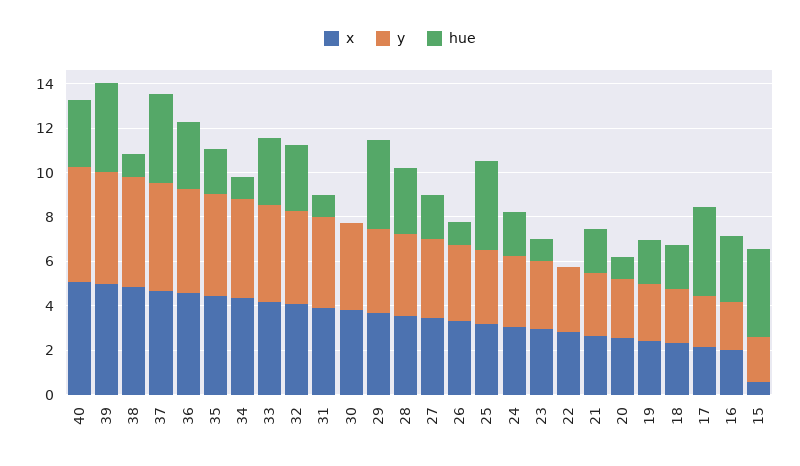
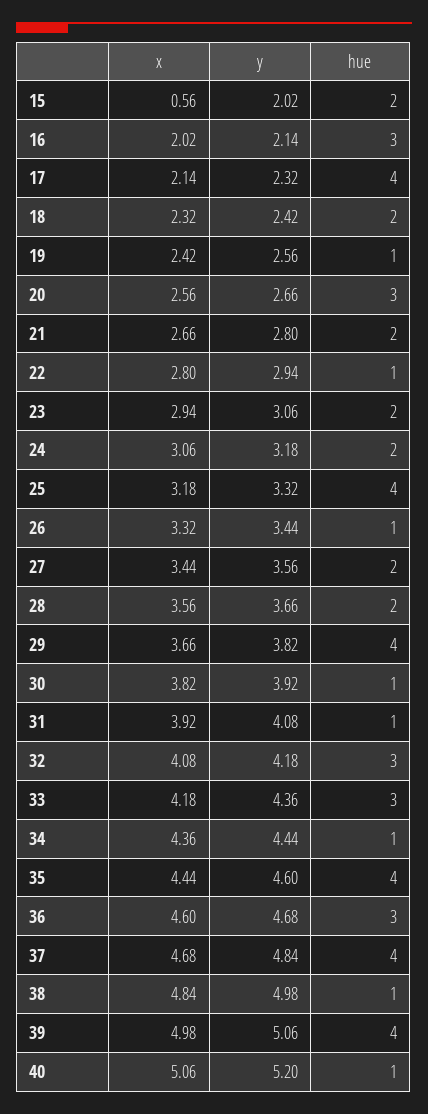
  {
    "x": {
      "40": 5.06,
      "39": 4.98,
      "38": 4.84,
      "37": 4.68,
      "36": 4.6,
      "35": 4.44,
      "34": 4.36,
      "33": 4.18,
      "32": 4.08,
      "31": 3.92,
      "30": 3.82,
      "29": 3.66,
      "28": 3.56,
      "27": 3.44,
      "26": 3.32,
      "25": 3.18,
      "24": 3.06,
      "23": 2.94,
      "22": 2.8,
      "21": 2.66,
      "20": 2.56,
      "19": 2.42,
      "18": 2.32,
      "17": 2.14,
      "16": 2.02,
      "15": 0.56
    },
    "y": {
      "40": 5.2,
      "39": 5.06,
      "38": 4.98,
      "37": 4.84,
      "36": 4.68,
      "35": 4.6,
      "34": 4.44,
      "33": 4.36,
      "32": 4.18,
      "31": 4.08,
      "30": 3.92,
      "29": 3.82,
      "28": 3.66,
      "27": 3.56,
      "26": 3.44,
      "25": 3.32,
      "24": 3.18,
      "23": 3.06,
      "22": 2.94,
      "21": 2.8,
      "20": 2.66,
      "19": 2.56,
      "18": 2.42,
      "17": 2.32,
      "16": 2.14,
      "15": 2.02
    },
    "hue": {
-     "40": 3,
+     "40": 1,
      "39": 4,
      "38": 1,
      "37": 4,
      "36": 3,
-     "35": 2,
+     "35": 4,
      "34": 1,
      "33": 3,
      "32": 3,
      "31": 1,
-     "30": 0,
+     "30": 1,
      "29": 4,
-     "28": 3,
+     "28": 2,
      "27": 2,
      "26": 1,
      "25": 4,
      "24": 2,
-     "23": 1,
+     "23": 2,
-     "22": 0,
+     "22": 1,
      "21": 2,
-     "20": 1,
+     "20": 3,
-     "19": 2,
+     "19": 1,
      "18": 2,
      "17": 4,
      "16": 3,
-     "15": 4
+     "15": 2
    }
  }

